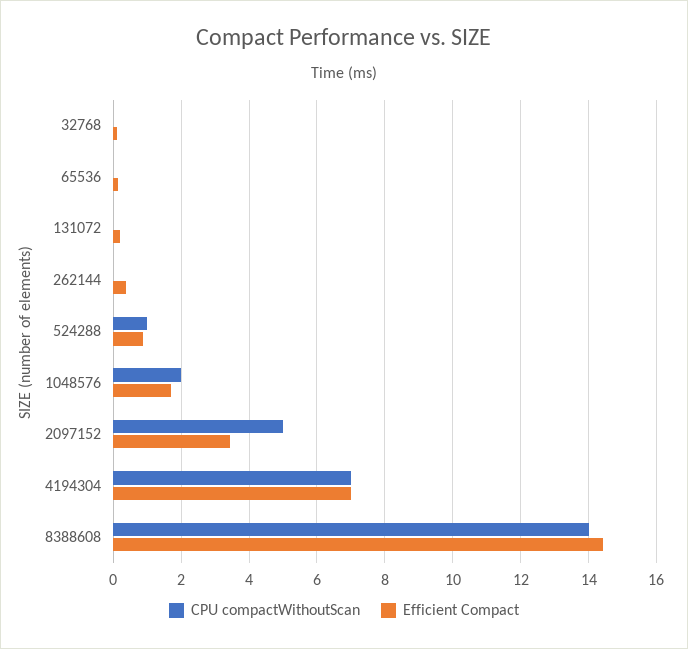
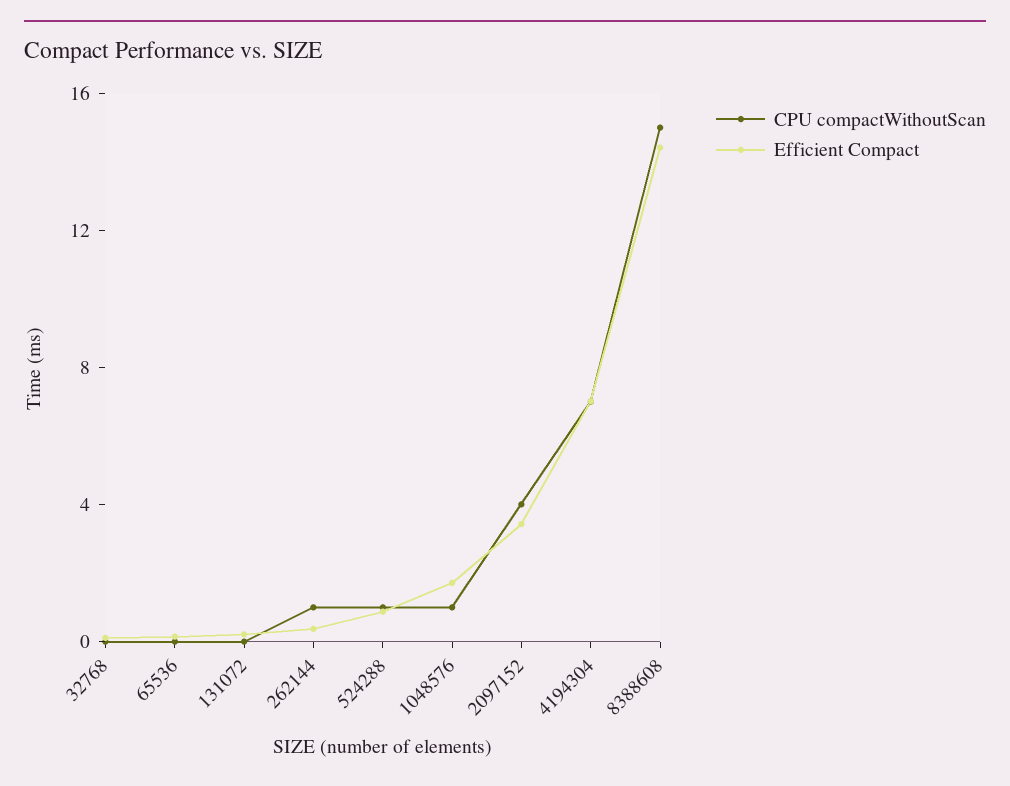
  {
    "CPU compactWithoutScan": {
      "32768": 0,
      "65536": 0,
      "131072": 0,
-     "262144": 0,
+     "262144": 1,
      "524288": 1,
-     "1048576": 2,
+     "1048576": 1,
-     "2097152": 5,
+     "2097152": 4,
      "4194304": 7,
-     "8388608": 14
+     "8388608": 15
    },
    "Efficient Compact": {
      "32768": 0.2,
      "65536": 0.2,
      "131072": 0.2,
      "262144": 0.4,
      "524288": 0.8,
      "1048576": 1.8,
      "2097152": 3.4,
      "4194304": 7,
      "8388608": 14.4
    }
  }

